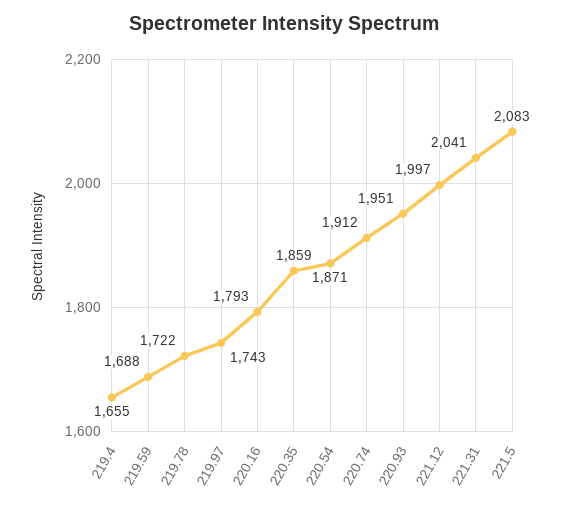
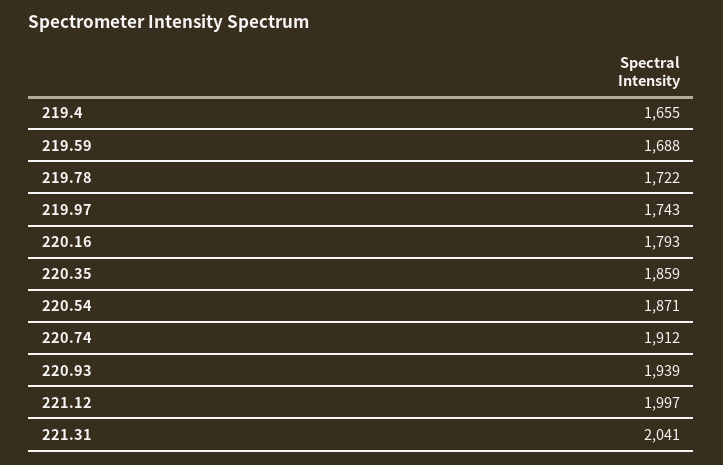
  {
    "219.4": 1655,
    "219.59": 1688,
    "219.78": 1722,
    "219.97": 1743,
    "220.16": 1793,
    "220.35": 1859,
    "220.54": 1871,
    "220.74": 1912,
-   "220.93": 1951,
+   "220.93": 1939,
    "221.12": 1997,
-   "221.31": 2041,
+   "221.31": 2041
-   "221.5": 2083
  }

